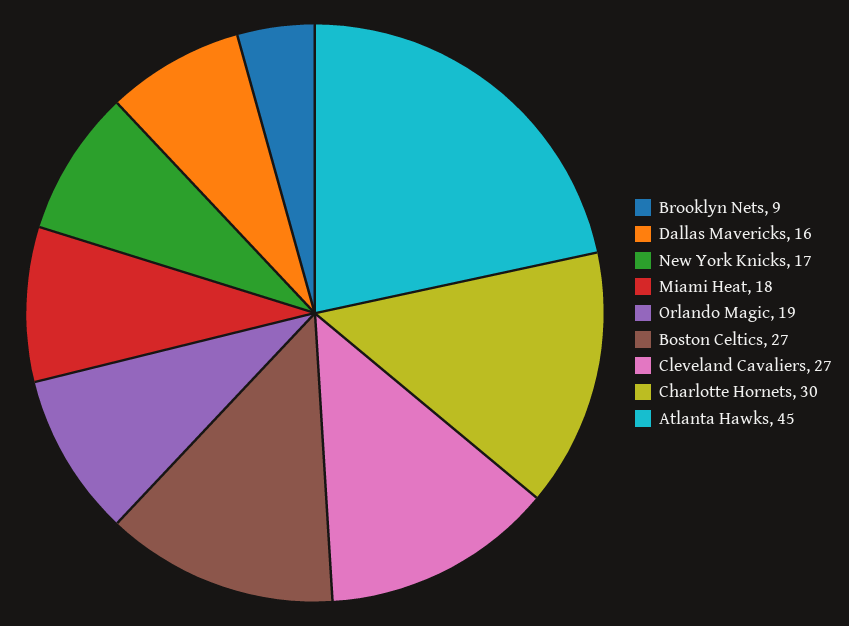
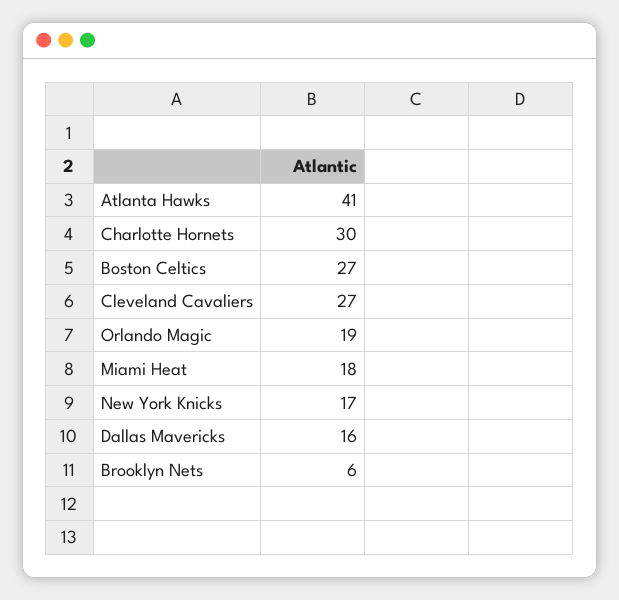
  {
-   "Brooklyn Nets": 9,
+   "Brooklyn Nets": 6,
    "Dallas Mavericks": 16,
    "New York Knicks": 17,
    "Miami Heat": 18,
    "Orlando Magic": 19,
    "Boston Celtics": 27,
    "Cleveland Cavaliers": 27,
    "Charlotte Hornets": 30,
-   "Atlanta Hawks": 45
+   "Atlanta Hawks": 41
  }

